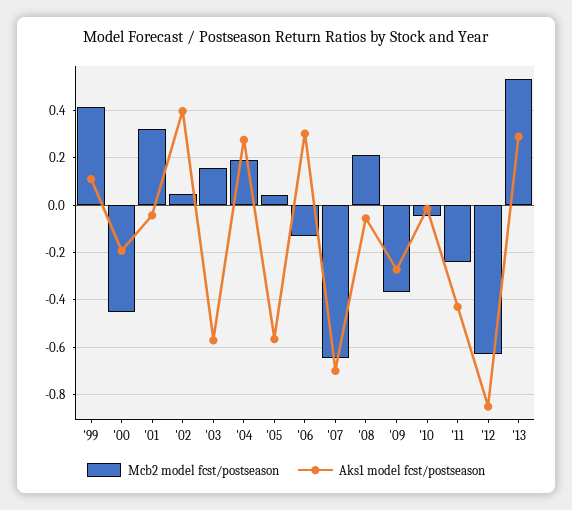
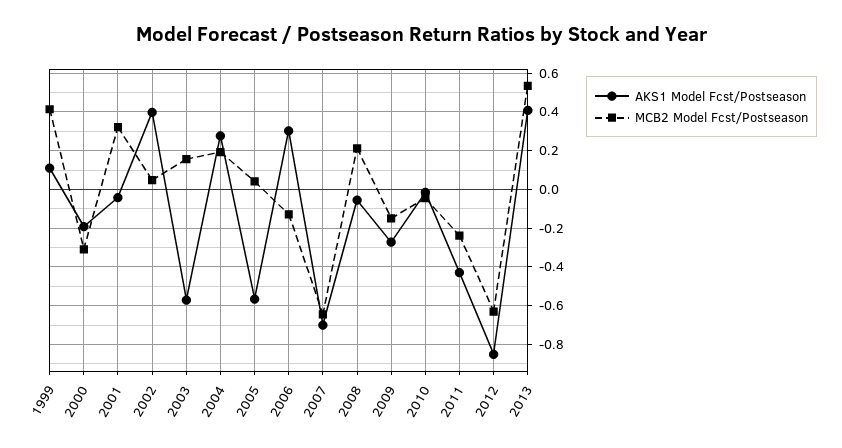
  {
    "Mcb2 model fcst/postseason": {
      "'99": 0.4,
-     "'00": -0.45,
+     "'00": -0.3,
      "'01": 0.3,
      "'02": 0.05,
      "'03": 0.15,
      "'04": 0.2,
      "'05": 0.05,
      "'06": -0.15,
      "'07": -0.65,
      "'08": 0.2,
-     "'09": -0.35,
+     "'09": -0.15,
      "'10": -0.05,
      "'11": -0.25,
      "'12": -0.65,
      "'13": 0.55
    },
    "Aks1 model fcst/postseason": {
      "'99": 0.1,
      "'00": -0.2,
      "'01": -0.05,
      "'02": 0.4,
      "'03": -0.55,
      "'04": 0.3,
      "'05": -0.55,
      "'06": 0.3,
      "'07": -0.7,
      "'08": -0.05,
      "'09": -0.25,
      "'10": 0,
      "'11": -0.45,
      "'12": -0.85,
-     "'13": 0.3
+     "'13": 0.4
    }
  }

